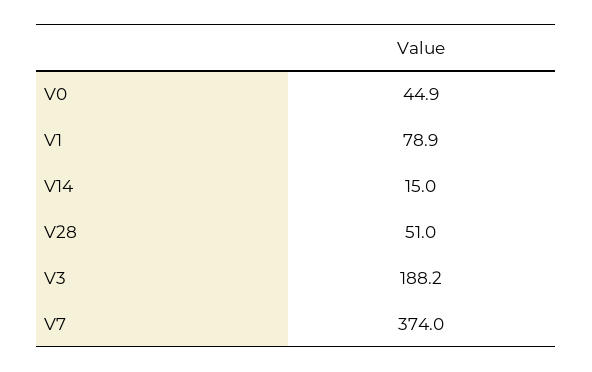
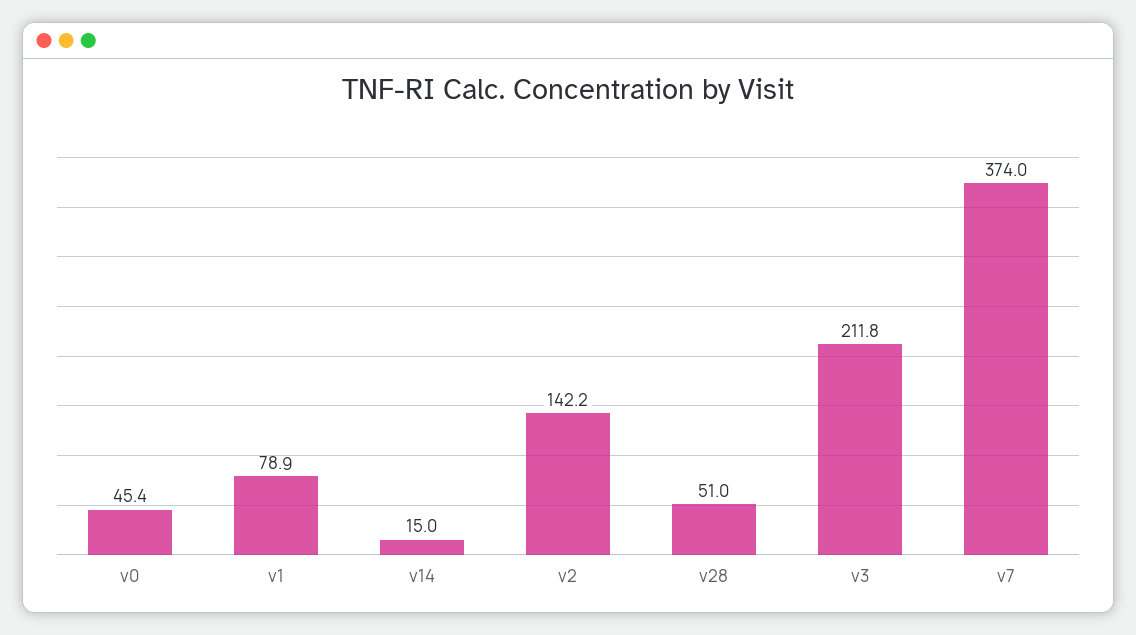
  {
-   "V0": 44.9,
+   "V0": 45.4,
    "V1": 78.9,
    "V14": 15,
    "V28": 51,
-   "V3": 188.2,
+   "V3": 211.8,
-   "V7": 374
+   "V7": 374,
+   "v2": 142.2
  }

